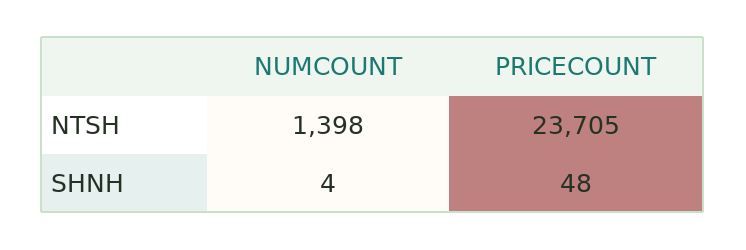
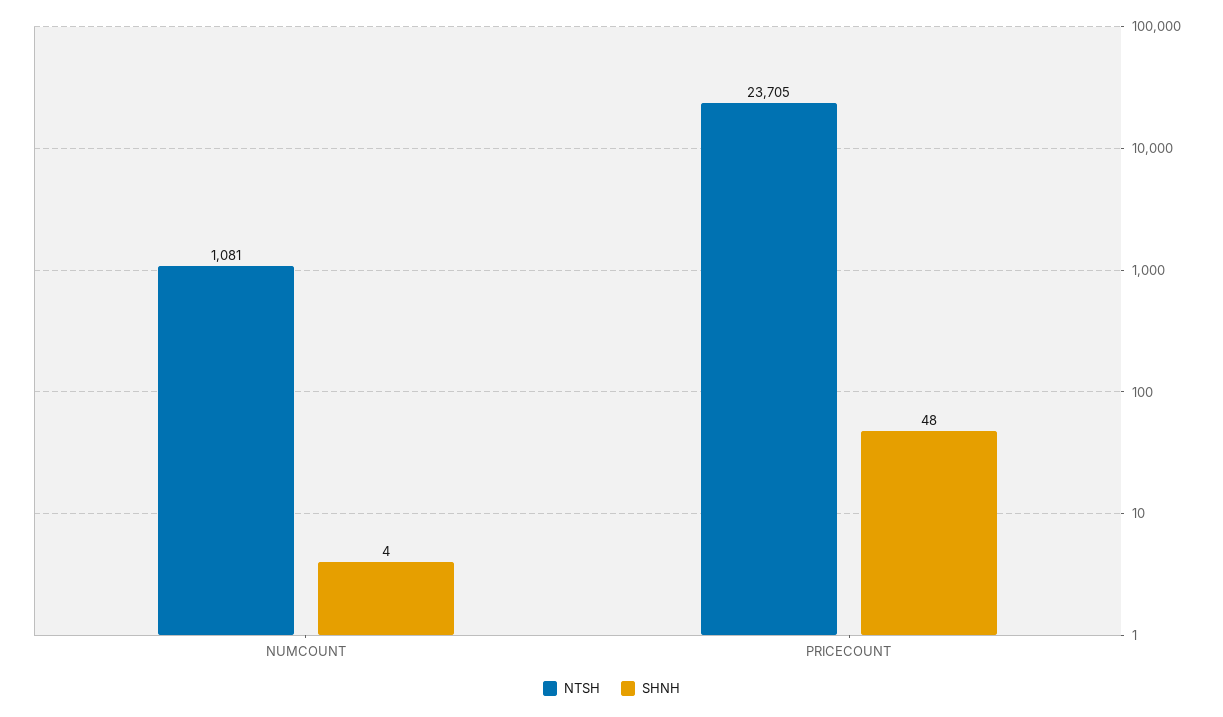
  {
    "NTSH": {
-     "NUMCOUNT": 1398,
+     "NUMCOUNT": 1081,
      "PRICECOUNT": 23705
    },
    "SHNH": {
      "NUMCOUNT": 4,
      "PRICECOUNT": 48
    }
  }

